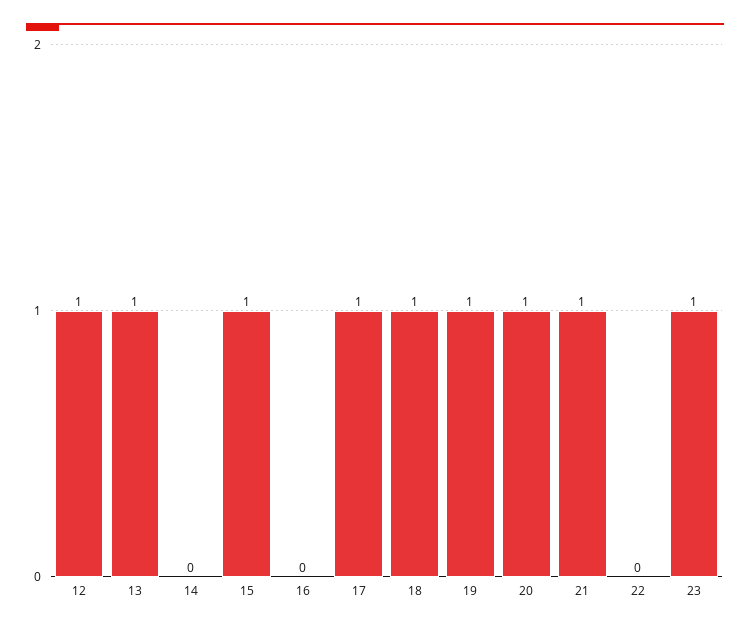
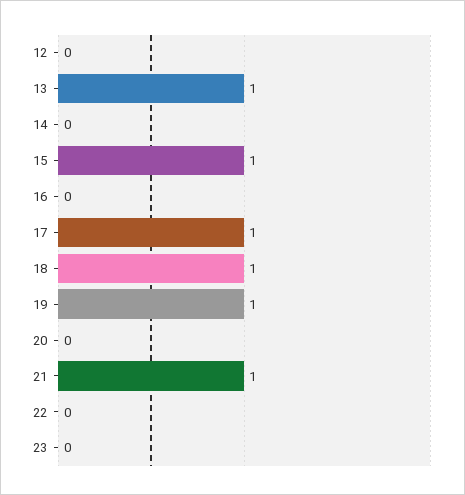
  {
-   "12": 1,
+   "12": 0,
    "13": 1,
    "14": 0,
    "15": 1,
    "16": 0,
    "17": 1,
    "18": 1,
    "19": 1,
-   "20": 1,
+   "20": 0,
    "21": 1,
    "22": 0,
-   "23": 1
+   "23": 0
  }

